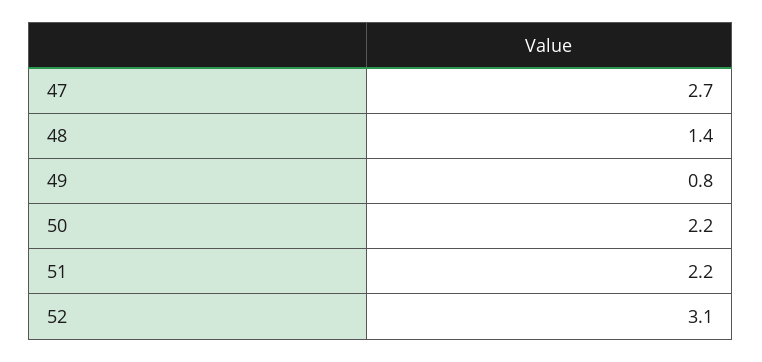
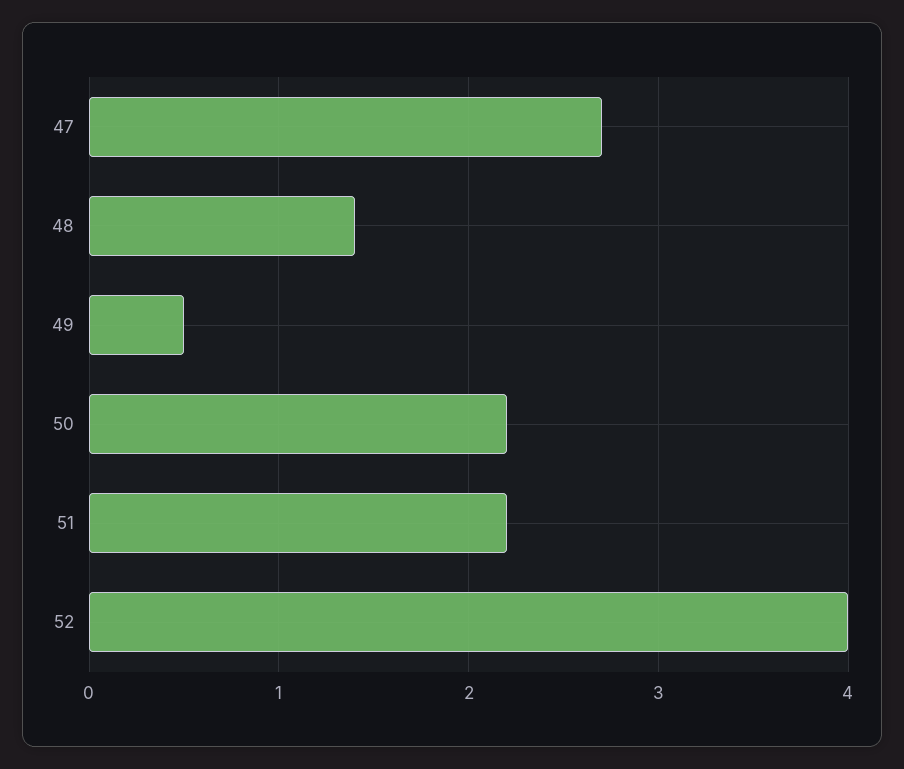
  {
    "47": 2.7,
    "48": 1.4,
-   "49": 0.8,
+   "49": 0.5,
    "50": 2.2,
    "51": 2.2,
-   "52": 3.1
+   "52": 4
  }

